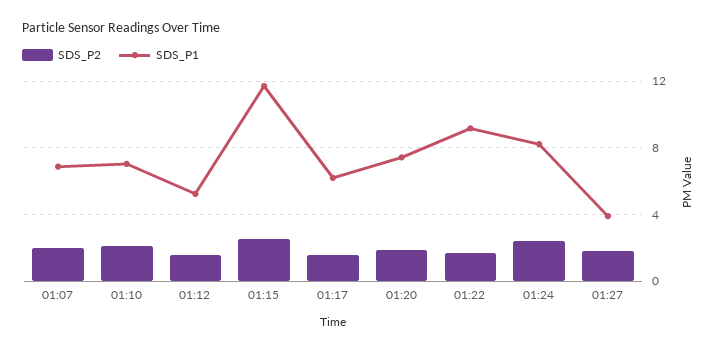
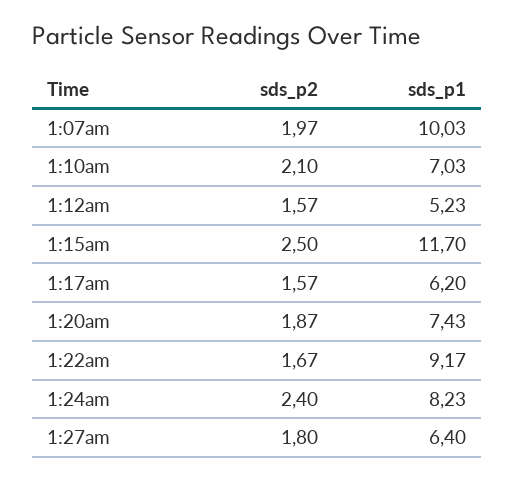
  {
    "SDS_P2": {
      "01:07": 1.97,
      "01:10": 2.1,
      "01:12": 1.57,
      "01:15": 2.5,
      "01:17": 1.57,
      "01:20": 1.87,
      "01:22": 1.67,
      "01:24": 2.4,
      "01:27": 1.8
    },
    "SDS_P1": {
-     "01:07": 7,
+     "01:07": 10.03,
      "01:10": 7.03,
      "01:12": 5.23,
      "01:15": 11.7,
      "01:17": 6.2,
      "01:20": 7.43,
      "01:22": 9.17,
      "01:24": 8.23,
-     "01:27": 4
+     "01:27": 6.4
    }
  }

